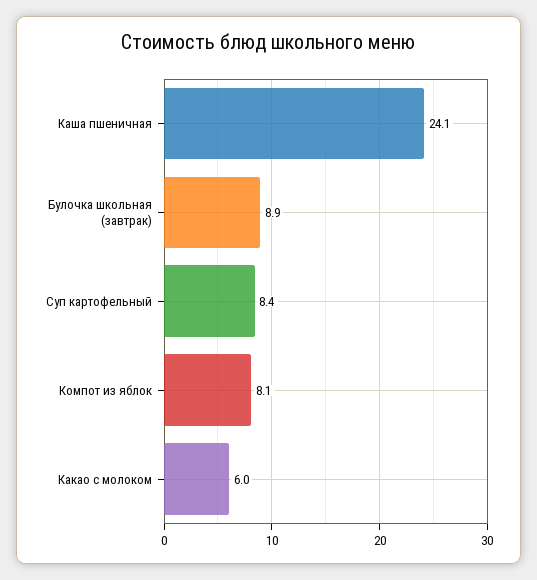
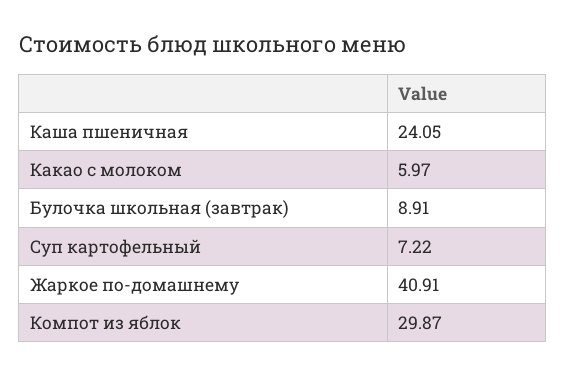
  {
    "Каша пшеничная": 24.05,
    "Булочка школьная (завтрак)": 8.91,
-   "Суп картофельный": 8.4,
+   "Суп картофельный": 7.22,
-   "Компот из яблок": 8.1,
+   "Компот из яблок": 29.87,
-   "Какао с молоком": 5.97
+   "Какао с молоком": 5.97,
+   "Жаркое по-домашнему": 40.91
  }

